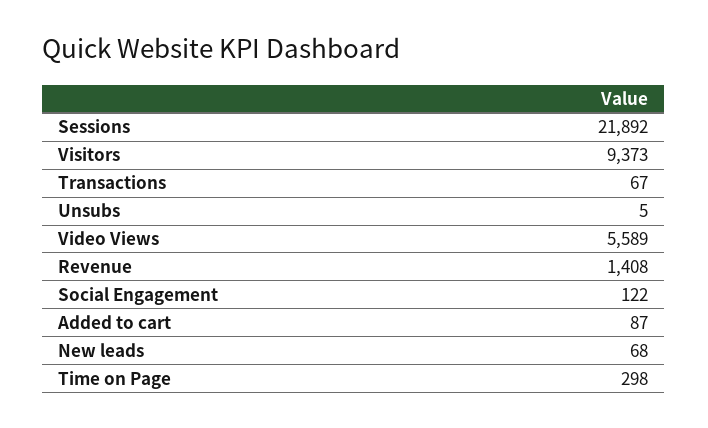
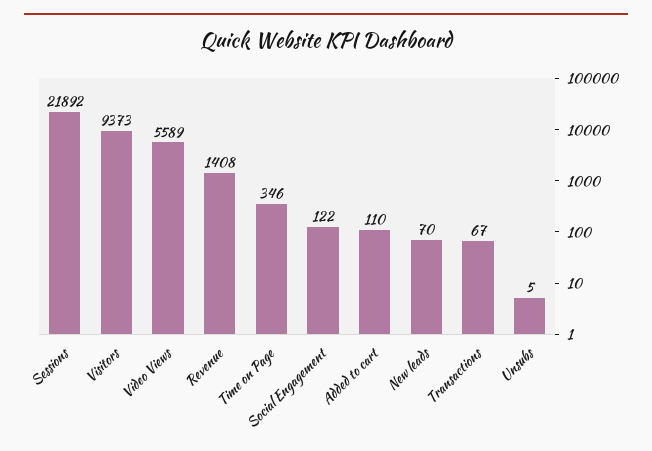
  {
    "Sessions": 21892,
    "Visitors": 9373,
    "Transactions": 67,
    "Unsubs": 5,
    "Video Views": 5589,
    "Revenue": 1408,
    "Social Engagement": 122,
-   "Added to cart": 87,
+   "Added to cart": 110,
-   "New leads": 68,
+   "New leads": 70,
-   "Time on Page": 298
+   "Time on Page": 346
  }

